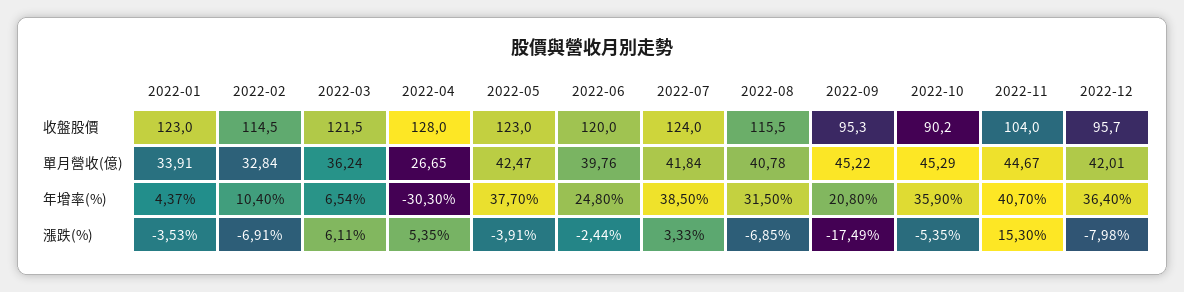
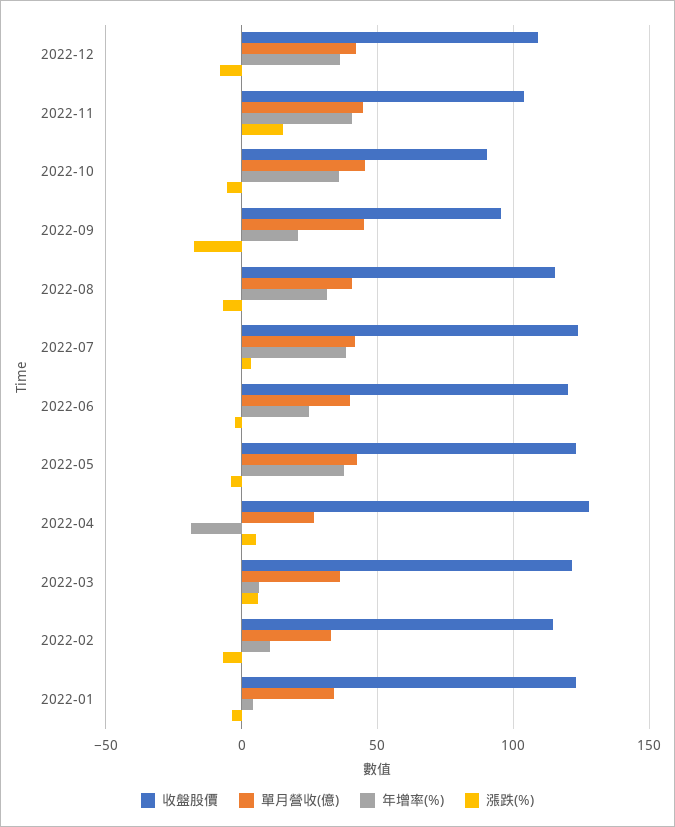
  {
    "收盤股價": {
      "2022-01": 123,
      "2022-02": 114.5,
      "2022-03": 121.5,
      "2022-04": 128,
      "2022-05": 123,
      "2022-06": 120,
      "2022-07": 124,
      "2022-08": 115.5,
      "2022-09": 95.3,
      "2022-10": 90.2,
      "2022-11": 104,
-     "2022-12": 95.7
+     "2022-12": 110
    },
    "單月營收(億)": {
      "2022-01": 33.91,
      "2022-02": 32.84,
      "2022-03": 36.24,
      "2022-04": 26.65,
      "2022-05": 42.47,
      "2022-06": 39.76,
      "2022-07": 41.84,
      "2022-08": 40.78,
      "2022-09": 45.22,
      "2022-10": 45.29,
      "2022-11": 44.67,
      "2022-12": 42.01
    },
    "年增率(%)": {
      "2022-01": 4.37,
      "2022-02": 10.4,
      "2022-03": 6.54,
-     "2022-04": -30.3,
+     "2022-04": -20,
      "2022-05": 37.7,
      "2022-06": 24.8,
      "2022-07": 38.5,
      "2022-08": 31.5,
      "2022-09": 20.8,
      "2022-10": 35.9,
      "2022-11": 40.7,
      "2022-12": 36.4
    },
    "漲跌(%)": {
      "2022-01": -3.53,
      "2022-02": -6.91,
      "2022-03": 6.11,
      "2022-04": 5.35,
      "2022-05": -3.91,
      "2022-06": -2.44,
      "2022-07": 3.33,
      "2022-08": -6.85,
      "2022-09": -17.49,
      "2022-10": -5.35,
      "2022-11": 15.3,
      "2022-12": -7.98
    }
  }

